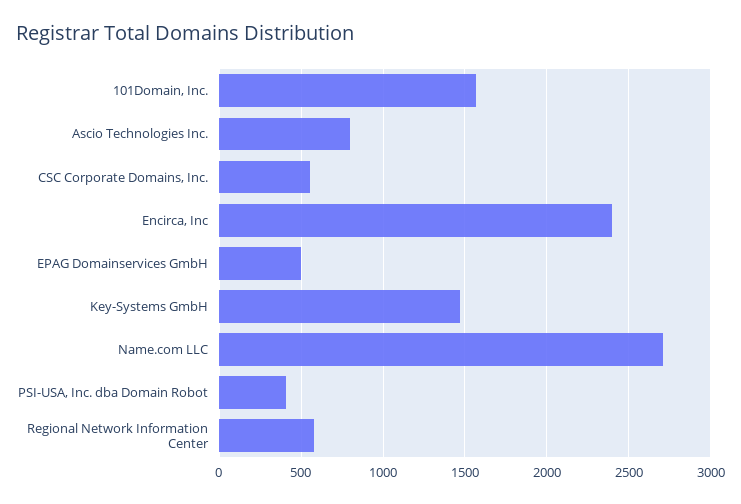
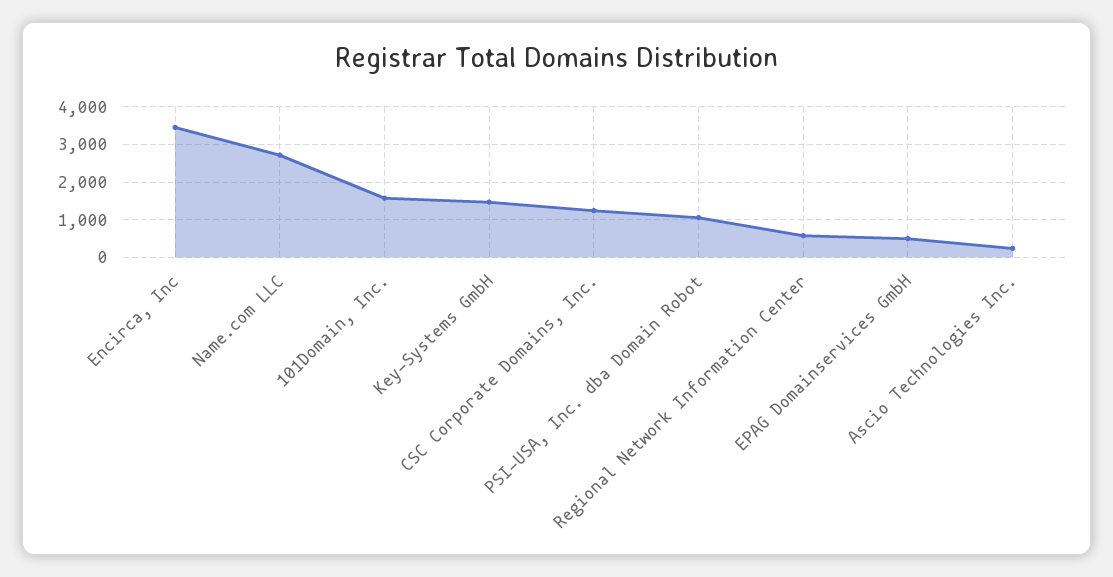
  {
    "101Domain, Inc.": 1550,
-   "Ascio Technologies Inc.": 800,
+   "Ascio Technologies Inc.": 200,
-   "CSC Corporate Domains, Inc.": 550,
+   "CSC Corporate Domains, Inc.": 1200,
-   "Encirca, Inc": 2400,
+   "Encirca, Inc": 3400,
    "EPAG Domainservices GmbH": 500,
    "Key-Systems GmbH": 1450,
    "Name.com LLC": 2700,
-   "PSI-USA, Inc. dba Domain Robot": 400,
+   "PSI-USA, Inc. dba Domain Robot": 1000,
    "Regional Network Information Center": 600
  }

